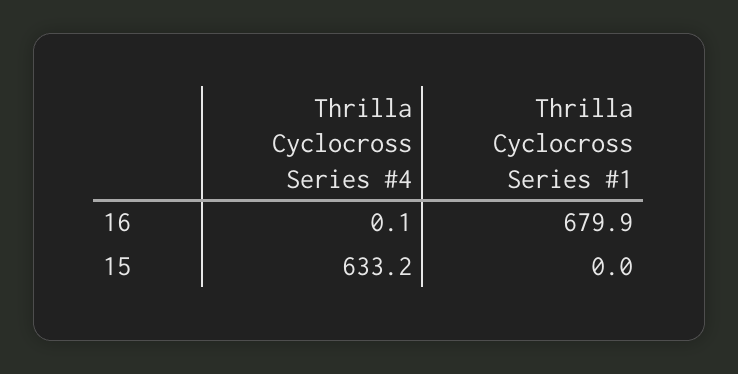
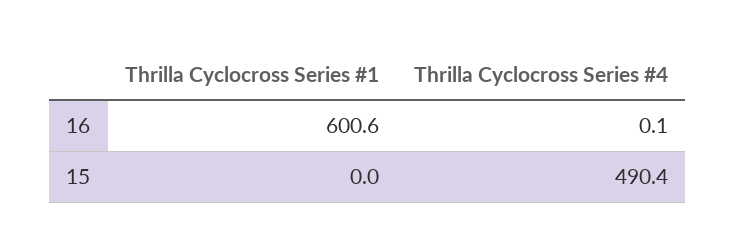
  {
    "Thrilla Cyclocross Series #4": {
      "16": 0.1,
-     "15": 633.2
+     "15": 490.4
    },
    "Thrilla Cyclocross Series #1": {
-     "16": 679.9,
+     "16": 600.6,
      "15": 0
    }
  }

